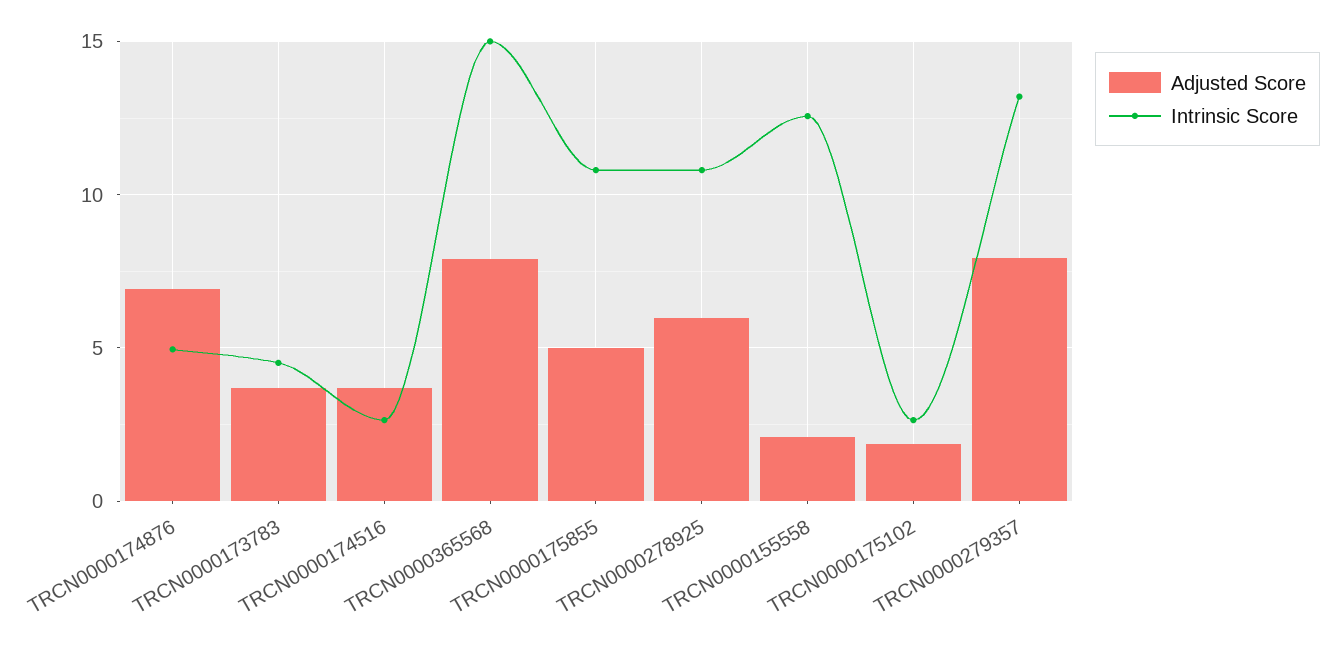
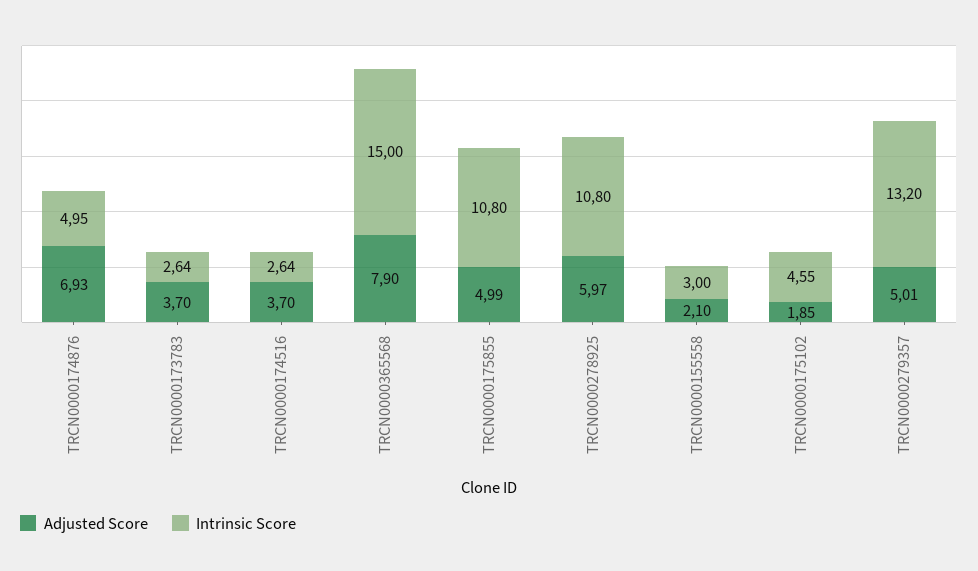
  {
    "Adjusted Score": {
      "TRCN0000174876": 6.93,
      "TRCN0000173783": 3.7,
      "TRCN0000174516": 3.7,
      "TRCN0000365568": 7.9,
      "TRCN0000175855": 4.99,
      "TRCN0000278925": 5.97,
      "TRCN0000155558": 2.1,
      "TRCN0000175102": 1.85,
-     "TRCN0000279357": 8
+     "TRCN0000279357": 5.01
    },
    "Intrinsic Score": {
      "TRCN0000174876": 4.95,
-     "TRCN0000173783": 4.5,
+     "TRCN0000173783": 2.64,
      "TRCN0000174516": 2.64,
      "TRCN0000365568": 15,
      "TRCN0000175855": 10.8,
      "TRCN0000278925": 10.8,
-     "TRCN0000155558": 12.5,
+     "TRCN0000155558": 3,
-     "TRCN0000175102": 2.5,
+     "TRCN0000175102": 4.55,
      "TRCN0000279357": 13.2
    }
  }

